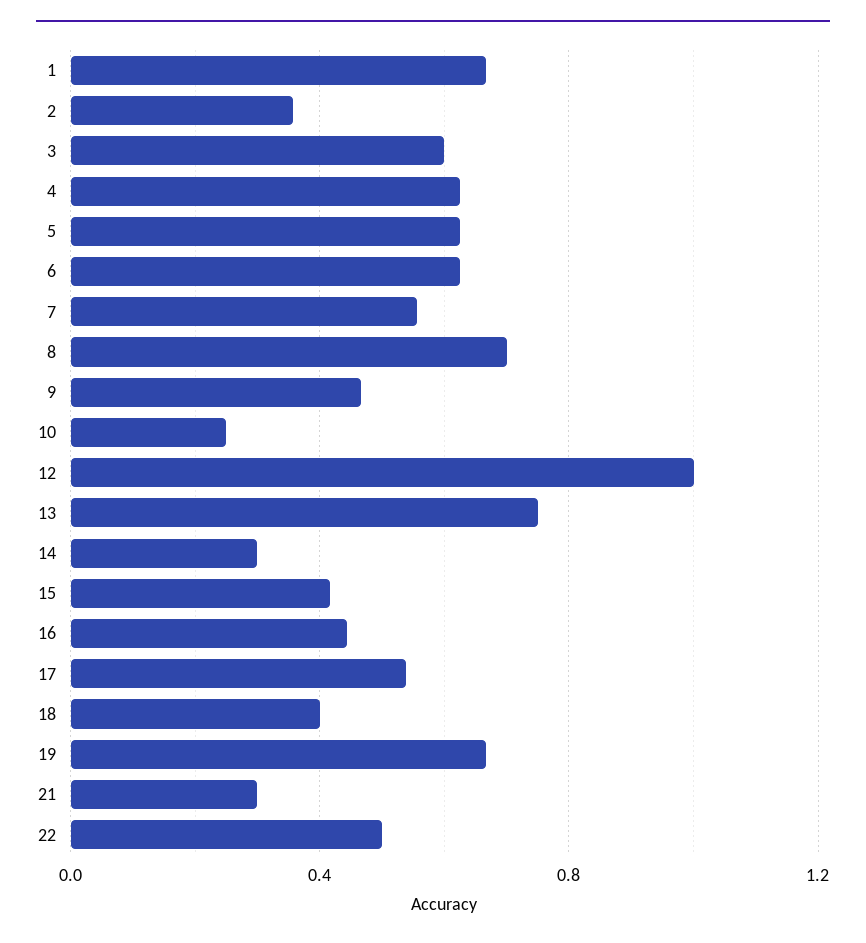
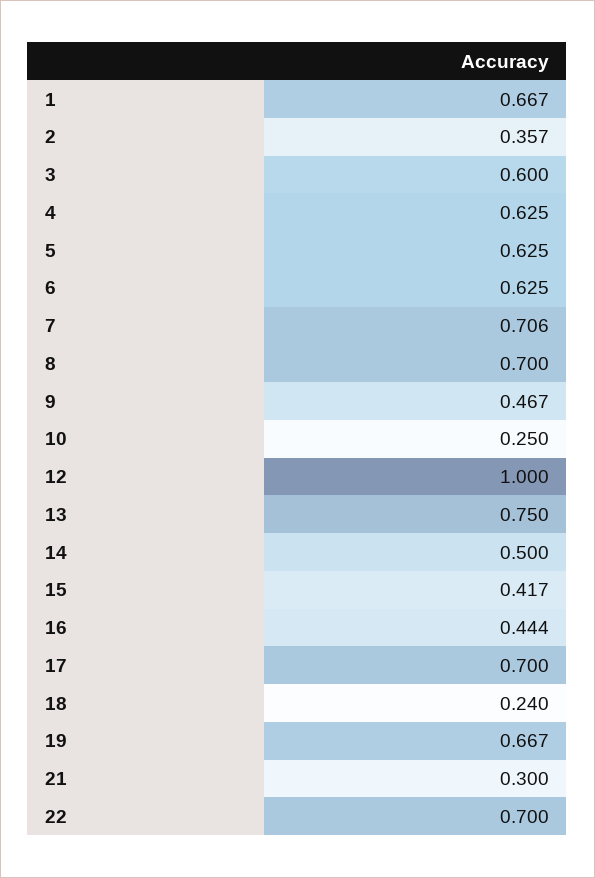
  {
    "1": 0.667,
    "2": 0.357,
    "3": 0.6,
    "4": 0.625,
    "5": 0.625,
    "6": 0.625,
-   "7": 0.55,
+   "7": 0.706,
    "8": 0.7,
    "9": 0.467,
    "10": 0.25,
    "12": 1,
    "13": 0.75,
-   "14": 0.3,
+   "14": 0.5,
    "15": 0.417,
    "16": 0.444,
-   "17": 0.55,
+   "17": 0.7,
-   "18": 0.4,
+   "18": 0.24,
    "19": 0.667,
    "21": 0.3,
-   "22": 0.5
+   "22": 0.7
  }

